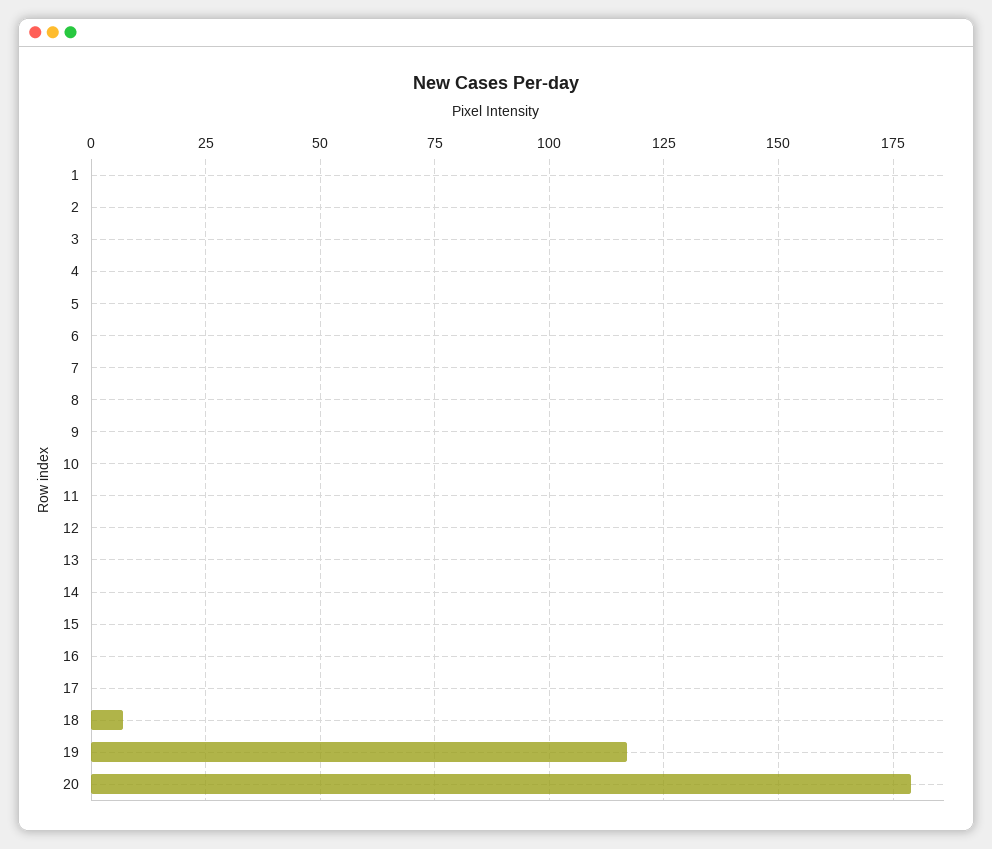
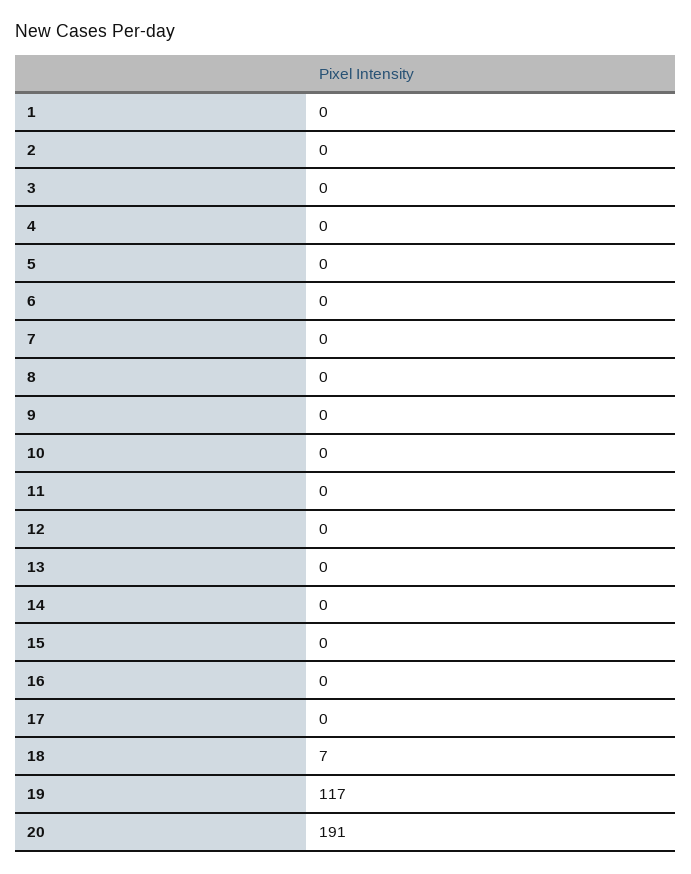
  {
    "1": 0,
    "2": 0,
    "3": 0,
    "4": 0,
    "5": 0,
    "6": 0,
    "7": 0,
    "8": 0,
    "9": 0,
    "10": 0,
    "11": 0,
    "12": 0,
    "13": 0,
    "14": 0,
    "15": 0,
    "16": 0,
    "17": 0,
    "18": 7,
    "19": 117,
-   "20": 180
+   "20": 191
  }

